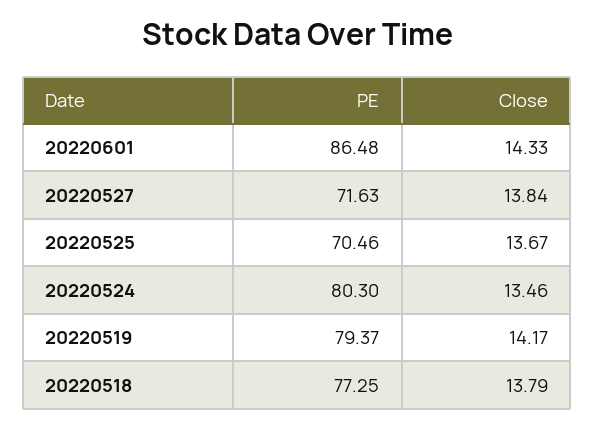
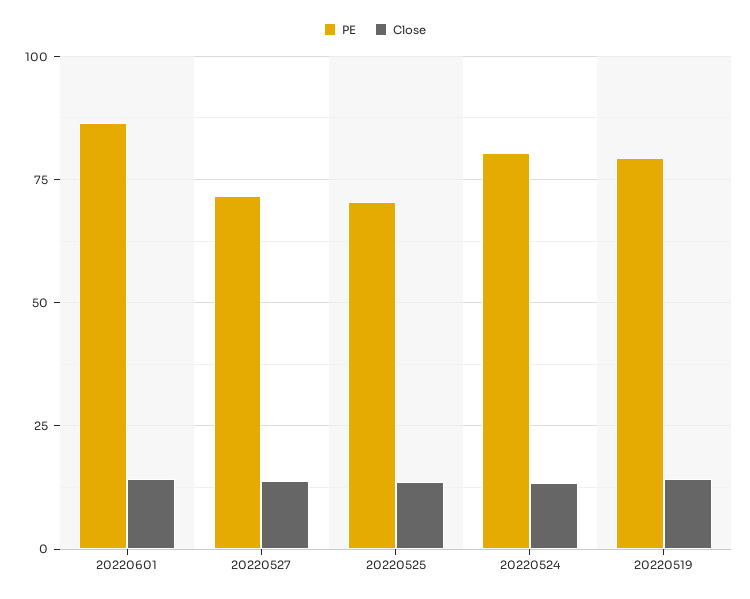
  {
    "PE": {
      "20220601": 86.48,
      "20220527": 71.63,
      "20220525": 70.46,
      "20220524": 80.3,
-     "20220519": 79.37,
+     "20220519": 79.37
-     "20220518": 77.25
    },
    "Close": {
      "20220601": 14.33,
      "20220527": 13.84,
      "20220525": 13.67,
      "20220524": 13.46,
-     "20220519": 14.17,
+     "20220519": 14.17
-     "20220518": 13.79
    }
  }

